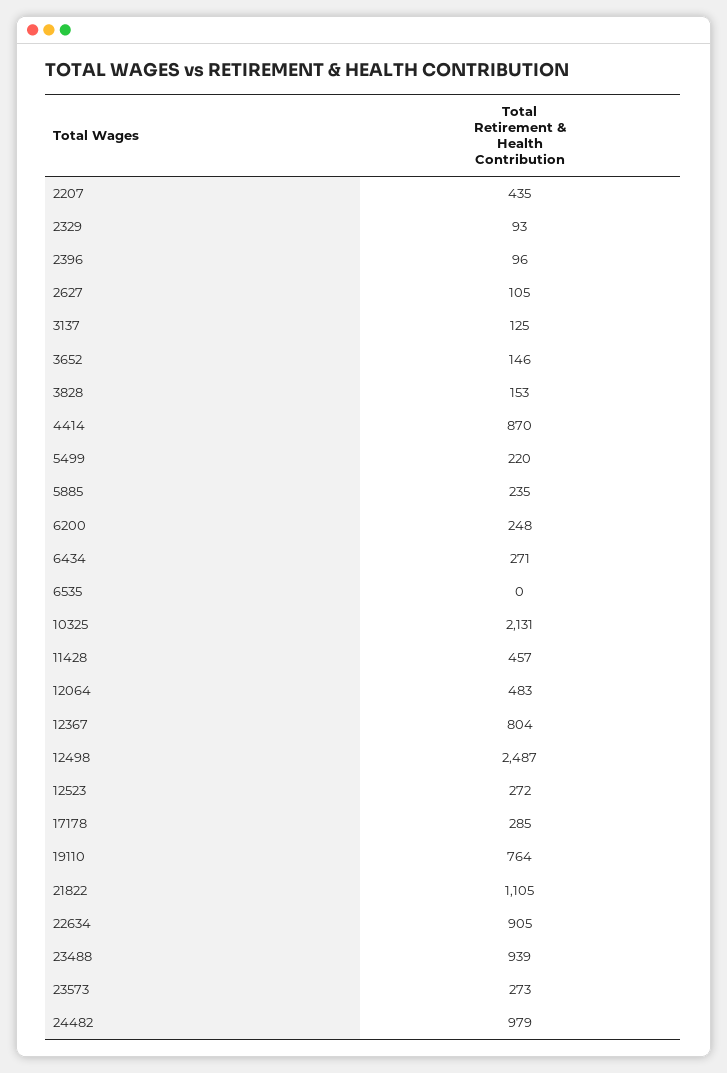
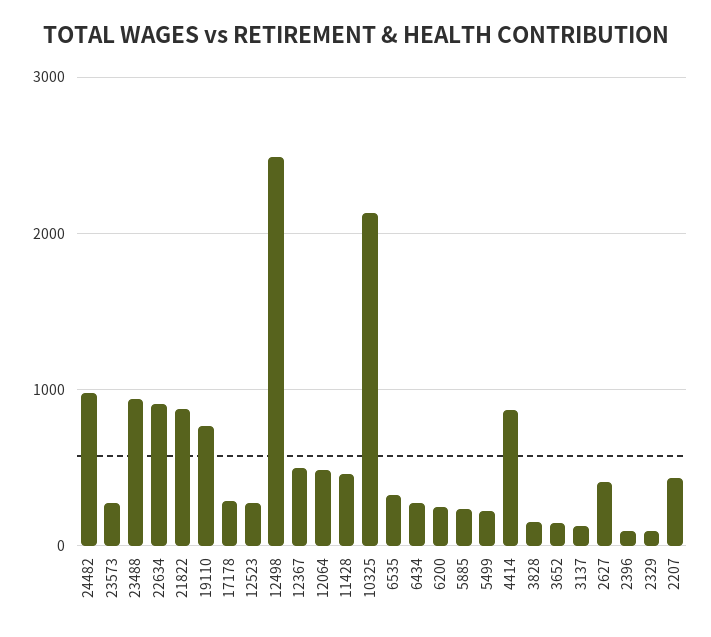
  {
    "2207": 435,
    "2329": 93,
    "2396": 96,
-   "2627": 105,
+   "2627": 400,
    "3137": 125,
    "3652": 146,
    "3828": 153,
    "4414": 870,
    "5499": 220,
    "5885": 235,
    "6200": 248,
    "6434": 271,
-   "6535": 0,
+   "6535": 300,
    "10325": 2131,
    "11428": 457,
    "12064": 483,
-   "12367": 804,
+   "12367": 500,
    "12498": 2487,
    "12523": 272,
    "17178": 285,
    "19110": 764,
-   "21822": 1105,
+   "21822": 900,
    "22634": 905,
    "23488": 939,
    "23573": 273,
    "24482": 979
  }

